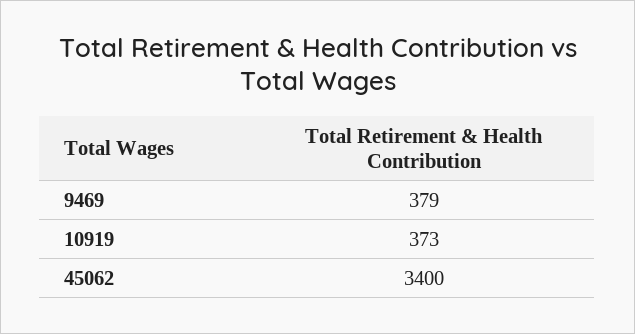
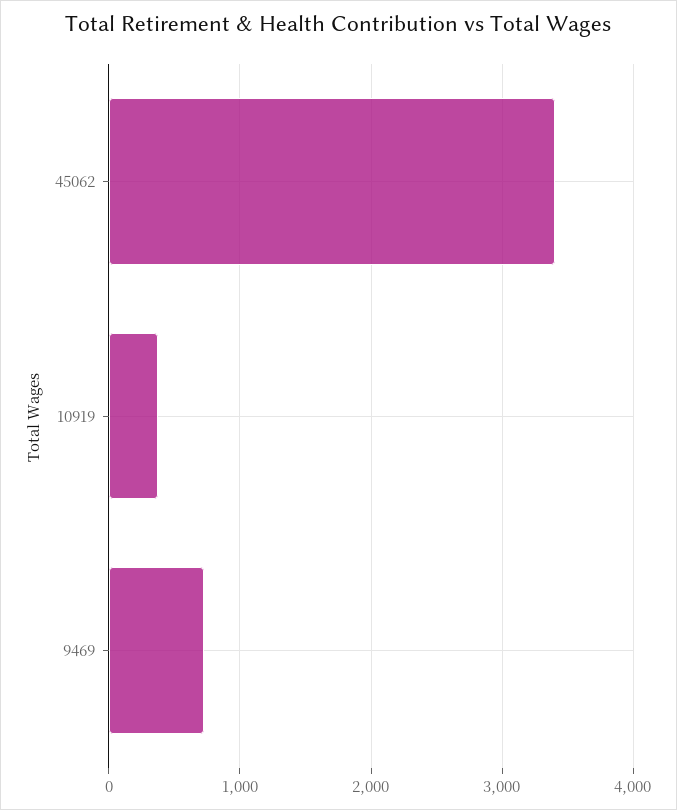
  {
-   "9469": 379,
+   "9469": 700,
    "10919": 373,
    "45062": 3400
  }

